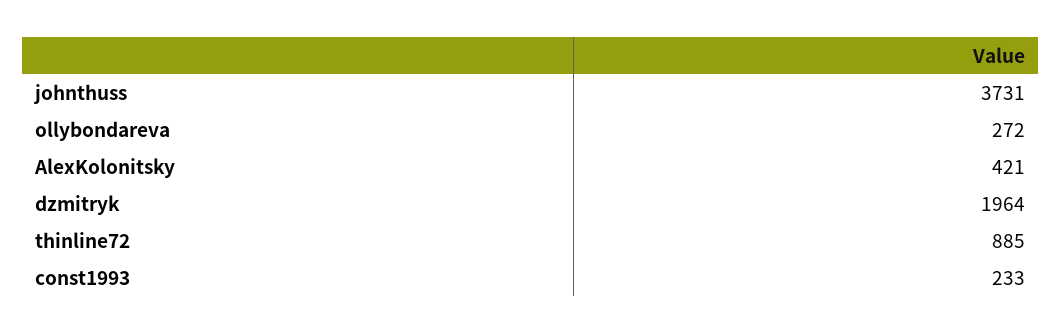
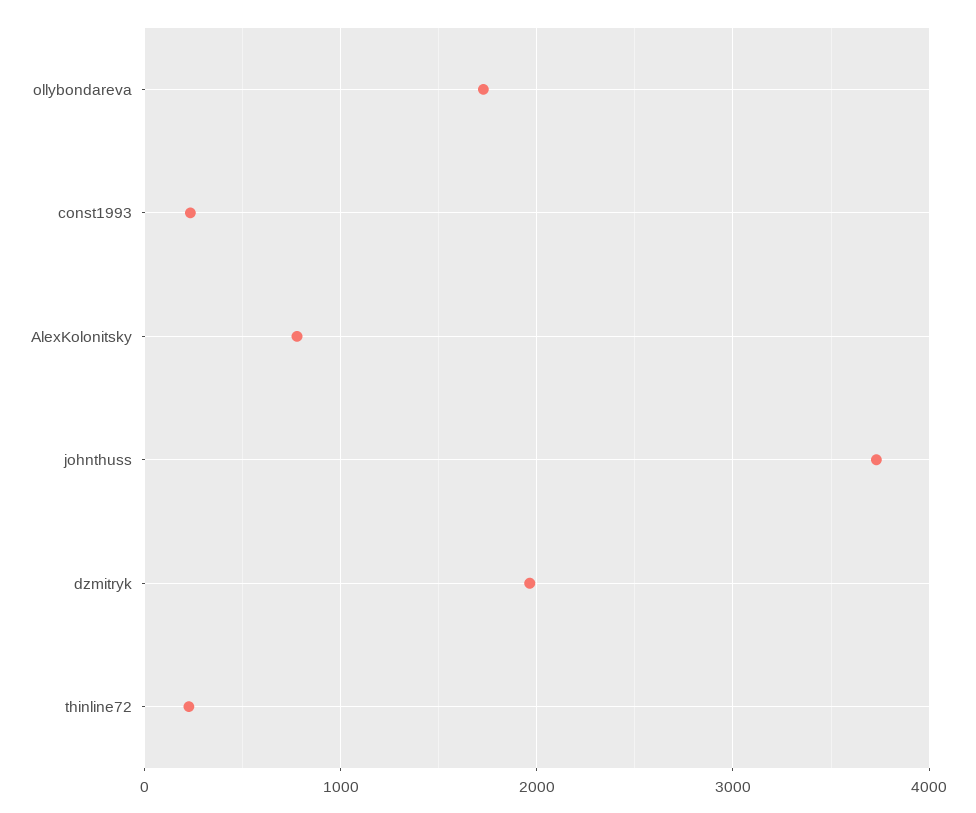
  {
    "johnthuss": 3731,
-   "ollybondareva": 272,
+   "ollybondareva": 1700,
-   "AlexKolonitsky": 421,
+   "AlexKolonitsky": 800,
    "dzmitryk": 1964,
-   "thinline72": 885,
+   "thinline72": 200,
    "const1993": 233
  }

